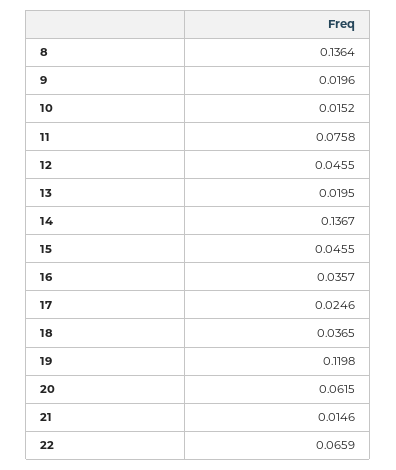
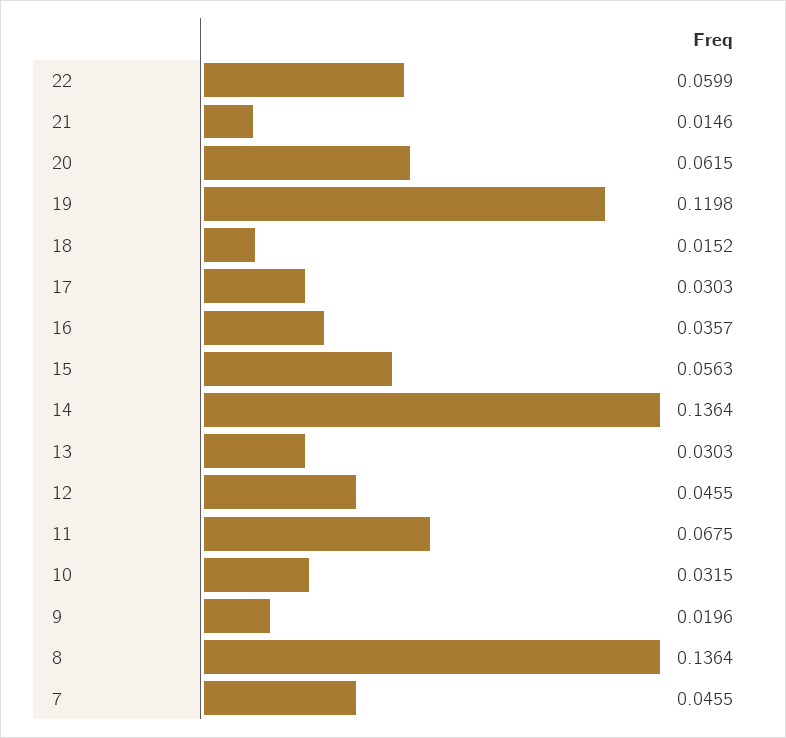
  {
    "8": 0.1364,
    "9": 0.0196,
-   "10": 0.0152,
+   "10": 0.0315,
-   "11": 0.0758,
+   "11": 0.0675,
    "12": 0.0455,
-   "13": 0.0195,
+   "13": 0.0303,
-   "14": 0.1367,
+   "14": 0.1364,
-   "15": 0.0455,
+   "15": 0.0563,
    "16": 0.0357,
-   "17": 0.0246,
+   "17": 0.0303,
-   "18": 0.0365,
+   "18": 0.0152,
    "19": 0.1198,
    "20": 0.0615,
    "21": 0.0146,
-   "22": 0.0659
+   "22": 0.0599,
+   "7": 0.0455
  }

